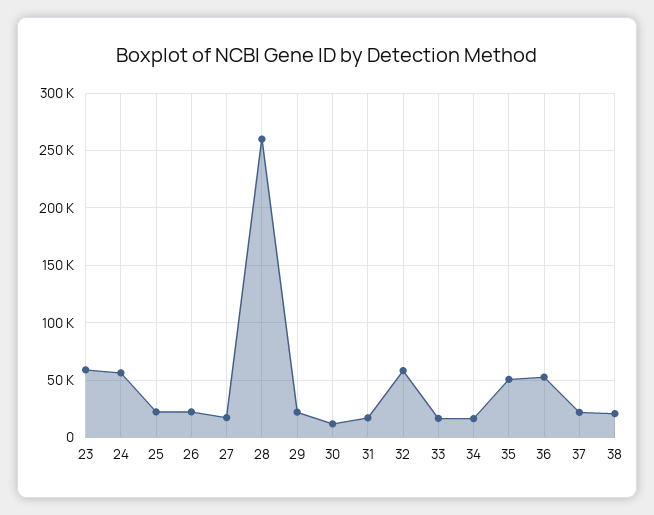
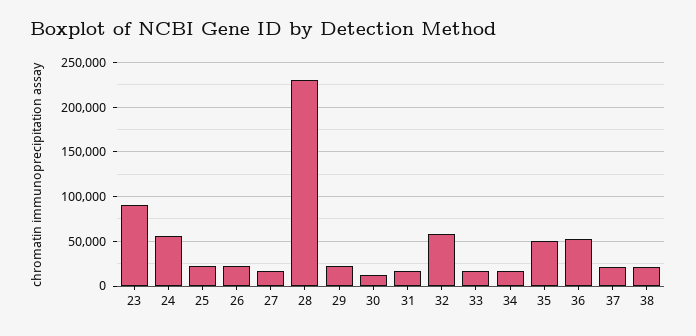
  {
-   "23": 60000,
+   "23": 90000,
    "24": 60000,
    "25": 20000,
    "26": 20000,
    "27": 20000,
-   "28": 260000,
+   "28": 230000,
    "29": 20000,
    "30": 10000,
    "31": 20000,
    "32": 60000,
    "33": 20000,
    "34": 20000,
    "35": 50000,
    "36": 50000,
    "37": 20000,
    "38": 20000
  }

